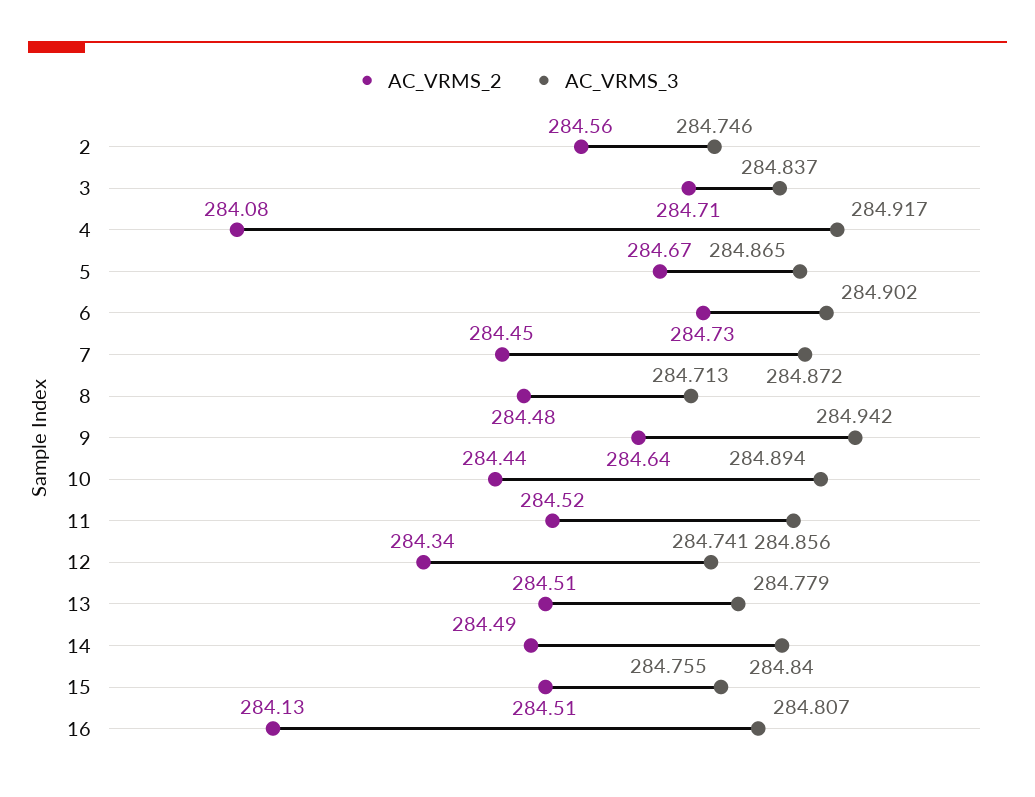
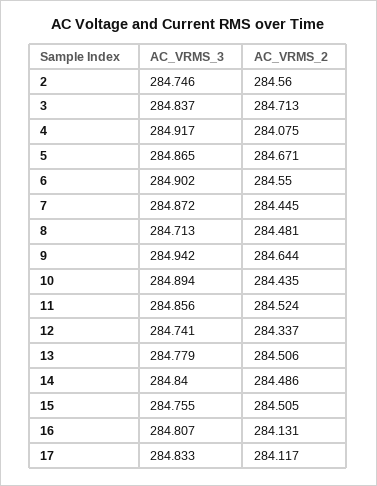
  {
    "AC_VRMS_2": {
      "2": 284.56,
      "3": 284.713,
      "4": 284.075,
      "5": 284.671,
-     "6": 284.73,
+     "6": 284.55,
      "7": 284.445,
      "8": 284.481,
      "9": 284.644,
      "10": 284.435,
      "11": 284.524,
      "12": 284.337,
      "13": 284.506,
      "14": 284.486,
      "15": 284.505,
-     "16": 284.131
+     "16": 284.131,
+     "17": 284.117
    },
    "AC_VRMS_3": {
      "2": 284.746,
      "3": 284.837,
      "4": 284.917,
      "5": 284.865,
      "6": 284.902,
      "7": 284.872,
      "8": 284.713,
      "9": 284.942,
      "10": 284.894,
      "11": 284.856,
      "12": 284.741,
      "13": 284.779,
      "14": 284.84,
      "15": 284.755,
-     "16": 284.807
+     "16": 284.807,
+     "17": 284.833
    }
  }

